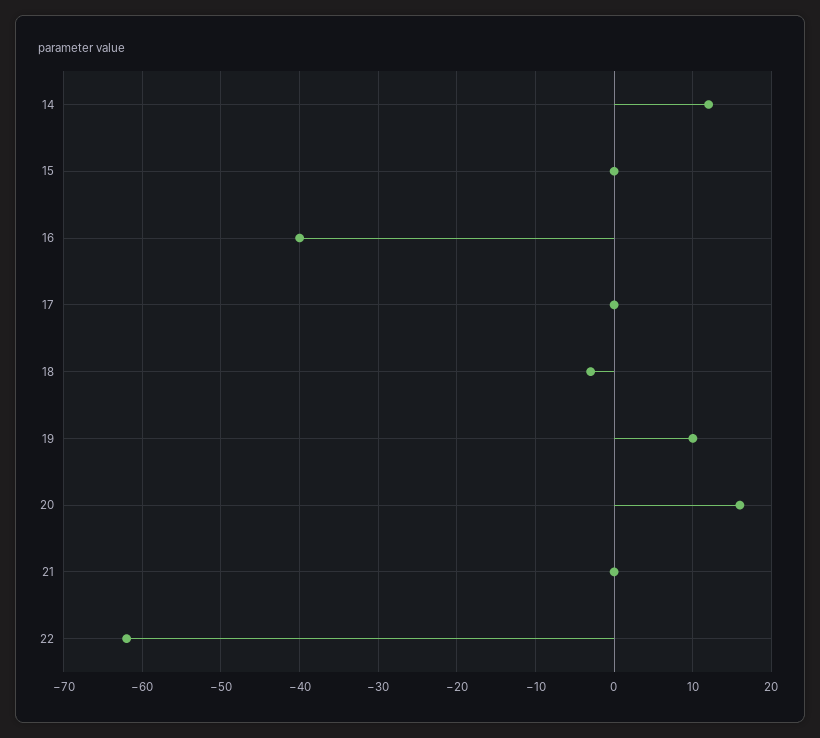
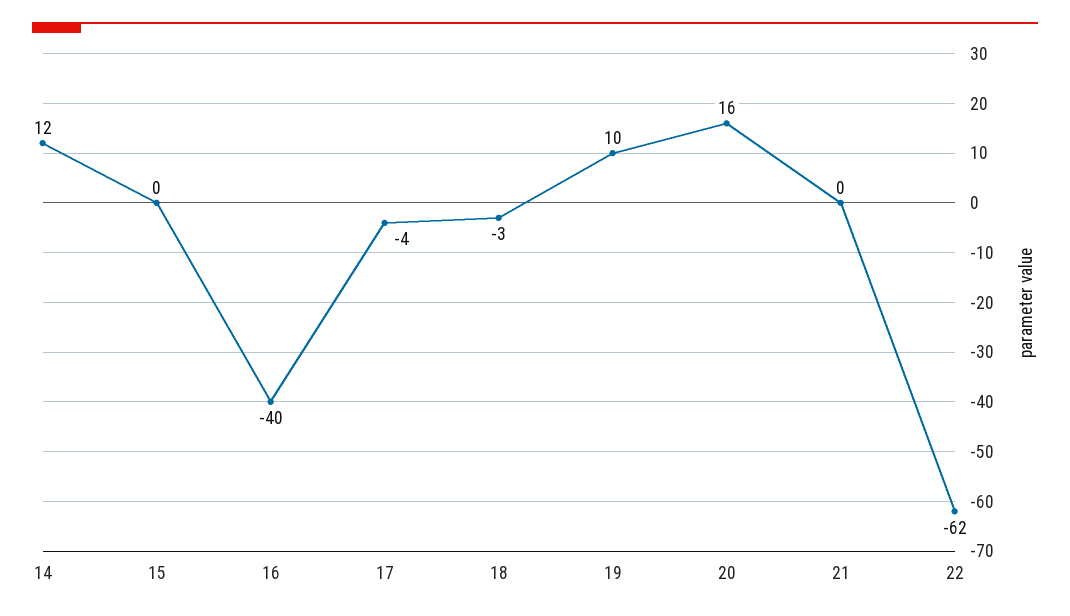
  {
    "14": 12,
    "15": 0,
    "16": -40,
-   "17": 0,
+   "17": -4,
    "18": -3,
    "19": 10,
    "20": 16,
    "21": 0,
    "22": -62
  }

